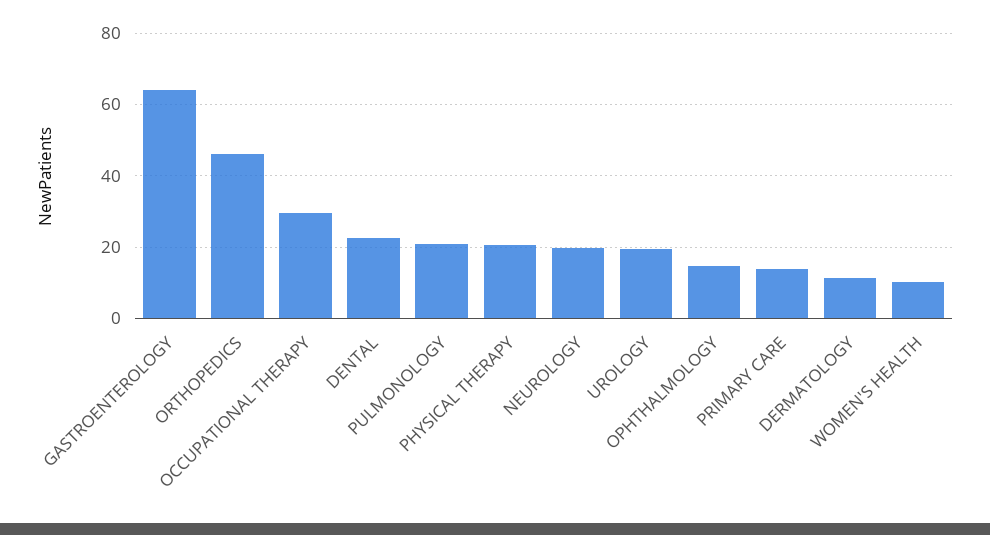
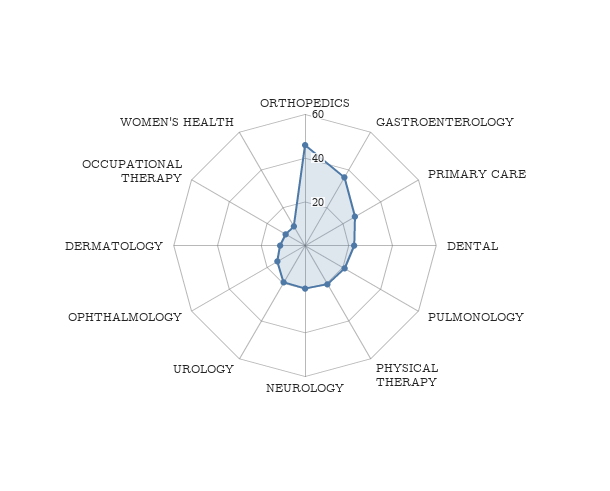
  {
-   "GASTROENTEROLOGY": 64,
+   "GASTROENTEROLOGY": 35,
    "ORTHOPEDICS": 46,
-   "OCCUPATIONAL THERAPY": 30,
+   "OCCUPATIONAL THERAPY": 10,
    "DENTAL": 22,
    "PULMONOLOGY": 22,
    "PHYSICAL THERAPY": 20,
    "NEUROLOGY": 20,
    "UROLOGY": 20,
    "OPHTHALMOLOGY": 14,
-   "PRIMARY CARE": 14,
+   "PRIMARY CARE": 25,
    "DERMATOLOGY": 12,
    "WOMEN'S HEALTH": 10
  }

